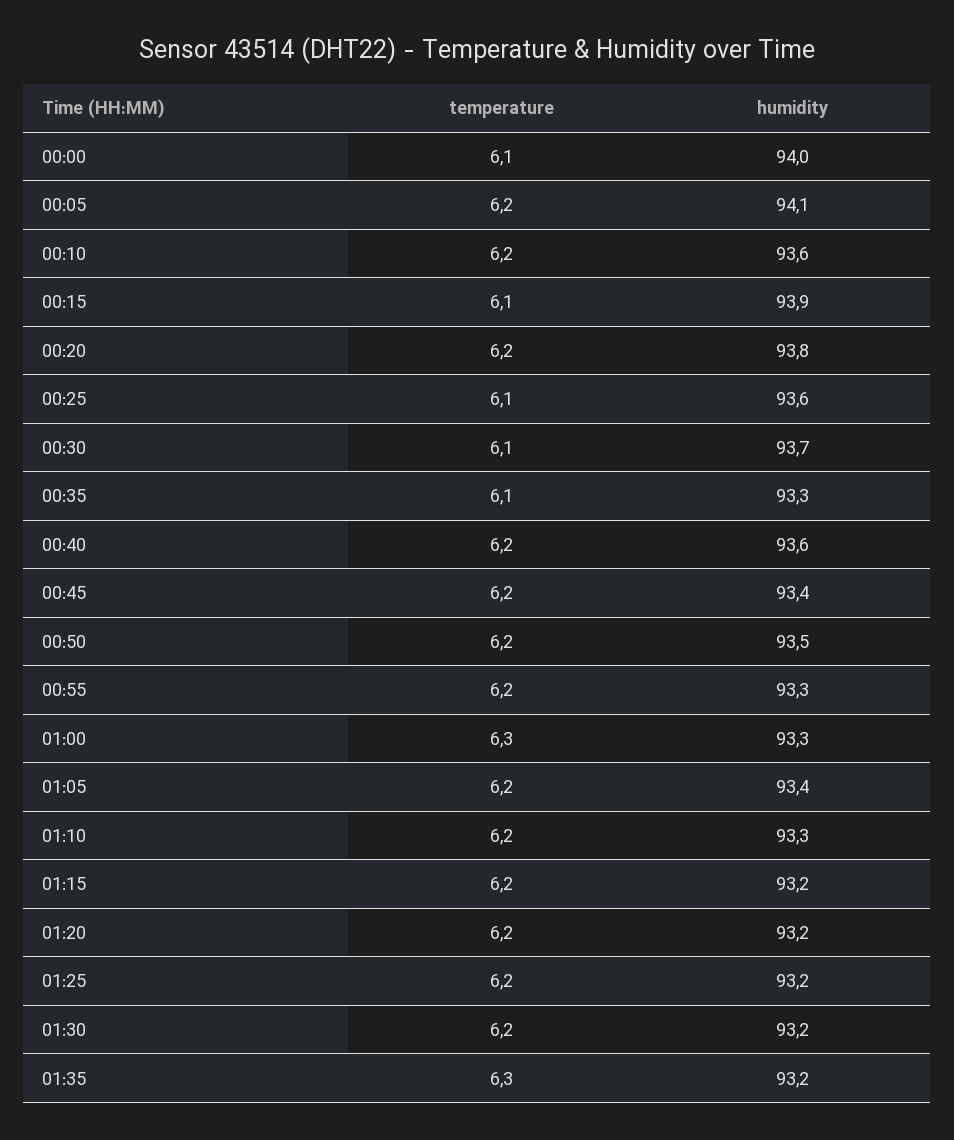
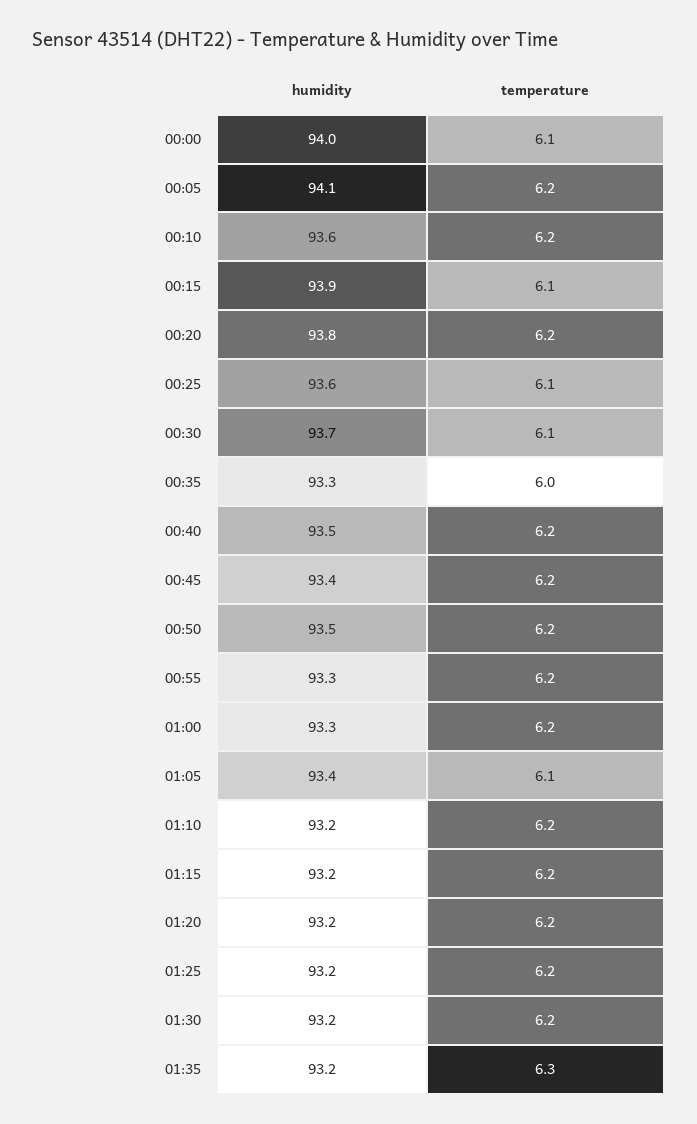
  {
    "temperature": {
      "00:00": 6.1,
      "00:05": 6.2,
      "00:10": 6.2,
      "00:15": 6.1,
      "00:20": 6.2,
      "00:25": 6.1,
      "00:30": 6.1,
-     "00:35": 6.1,
+     "00:35": 6,
      "00:40": 6.2,
      "00:45": 6.2,
      "00:50": 6.2,
      "00:55": 6.2,
-     "01:00": 6.3,
+     "01:00": 6.2,
-     "01:05": 6.2,
+     "01:05": 6.1,
      "01:10": 6.2,
      "01:15": 6.2,
      "01:20": 6.2,
      "01:25": 6.2,
      "01:30": 6.2,
      "01:35": 6.3
    },
    "humidity": {
      "00:00": 94,
      "00:05": 94.1,
      "00:10": 93.6,
      "00:15": 93.9,
      "00:20": 93.8,
      "00:25": 93.6,
      "00:30": 93.7,
      "00:35": 93.3,
-     "00:40": 93.6,
+     "00:40": 93.5,
      "00:45": 93.4,
      "00:50": 93.5,
      "00:55": 93.3,
      "01:00": 93.3,
      "01:05": 93.4,
-     "01:10": 93.3,
+     "01:10": 93.2,
      "01:15": 93.2,
      "01:20": 93.2,
      "01:25": 93.2,
      "01:30": 93.2,
      "01:35": 93.2
    }
  }

